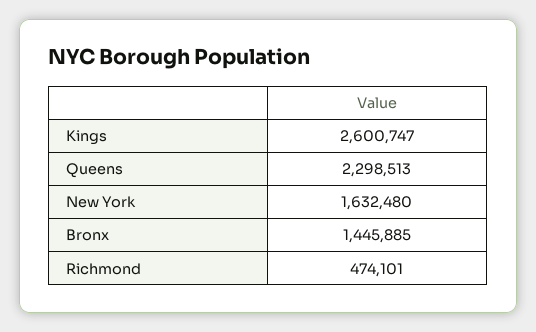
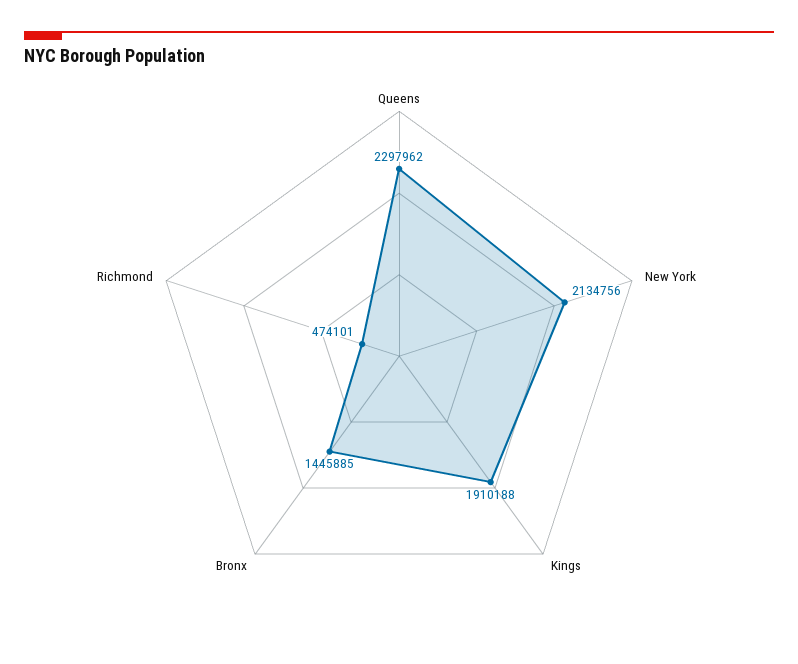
  {
-   "Kings": 2600747,
+   "Kings": 1910188,
-   "Queens": 2298513,
+   "Queens": 2297962,
-   "New York": 1632480,
+   "New York": 2134756,
    "Bronx": 1445885,
    "Richmond": 474101
  }

